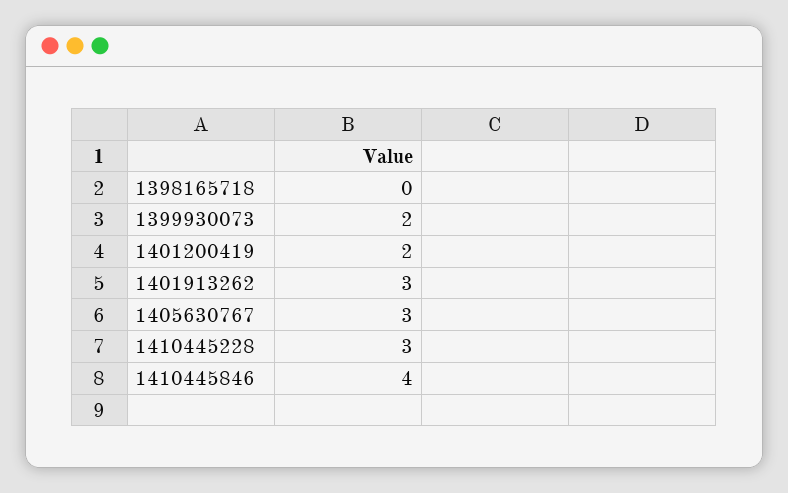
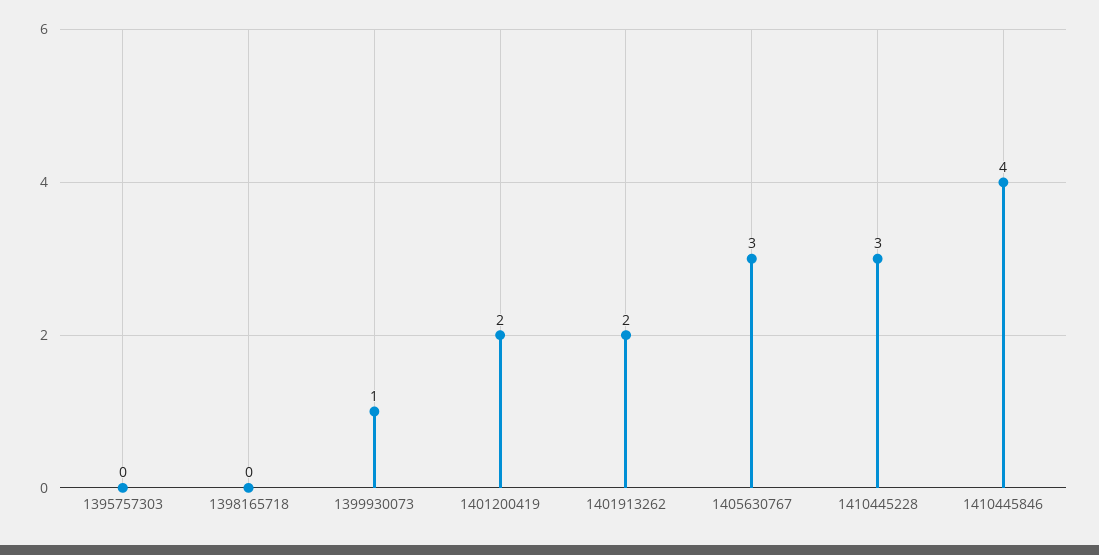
  {
    "1398165718": 0,
-   "1399930073": 2,
+   "1399930073": 1,
    "1401200419": 2,
-   "1401913262": 3,
+   "1401913262": 2,
    "1405630767": 3,
    "1410445228": 3,
-   "1410445846": 4
+   "1410445846": 4,
+   "1395757303": 0
  }

